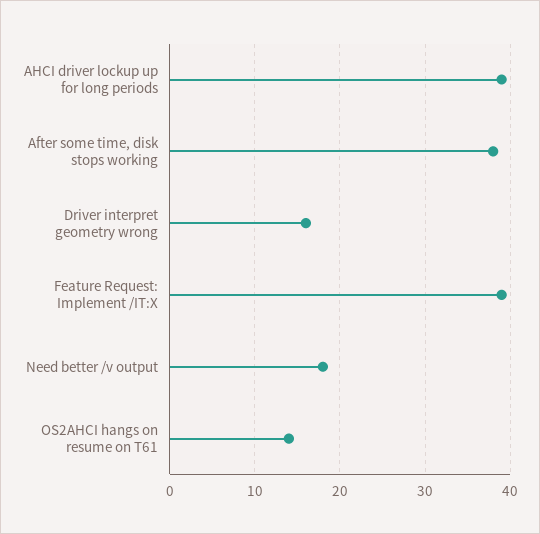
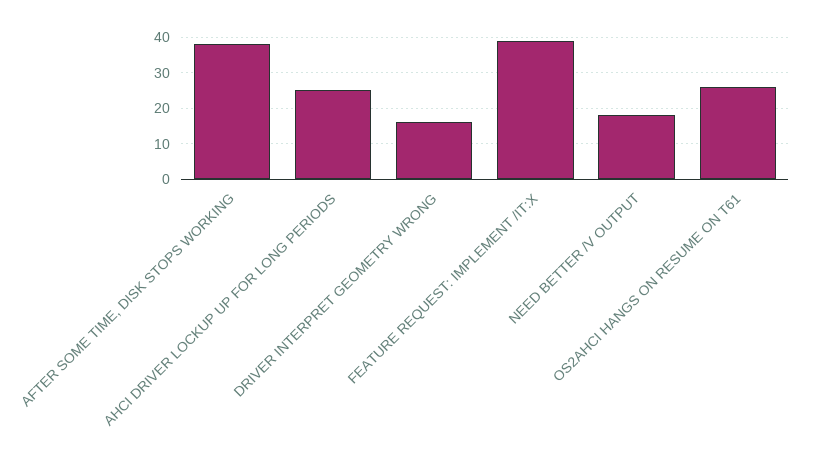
  {
-   "AHCI driver lockup up for long periods": 39,
+   "AHCI driver lockup up for long periods": 25,
    "After some time, disk stops working": 38,
    "Driver interpret geometry wrong": 16,
    "Feature Request: Implement /IT:X": 39,
    "Need better /v output": 18,
-   "OS2AHCI hangs on resume on T61": 14
+   "OS2AHCI hangs on resume on T61": 25
  }

